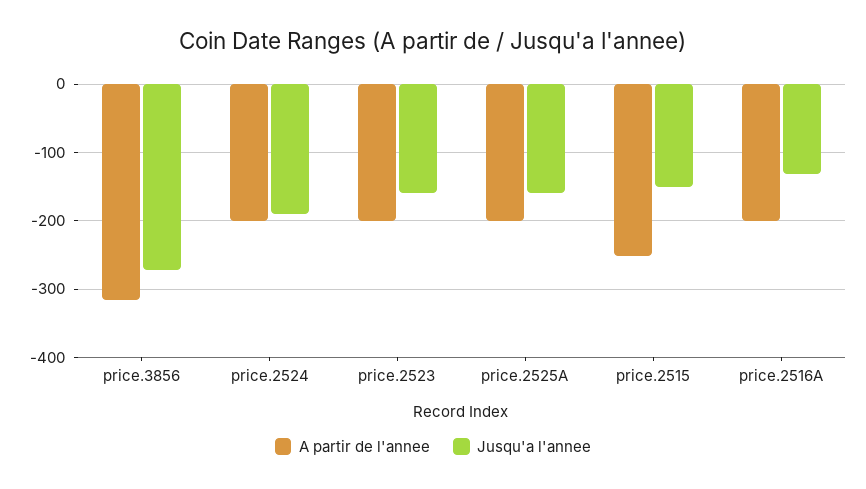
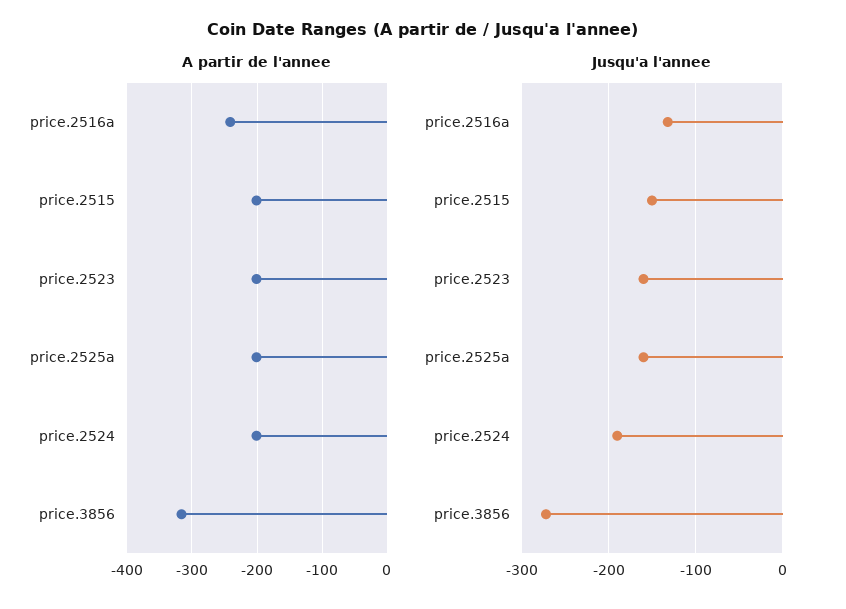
  {
    "A partir de l'annee": {
      "price.3856": -320,
      "price.2524": -200,
      "price.2523": -200,
      "price.2525A": -200,
-     "price.2515": -250,
+     "price.2515": -200,
-     "price.2516A": -200
+     "price.2516A": -240
    },
    "Jusqu'a l'annee": {
      "price.3856": -270,
      "price.2524": -190,
      "price.2523": -160,
      "price.2525A": -160,
      "price.2515": -150,
      "price.2516A": -130
    }
  }

